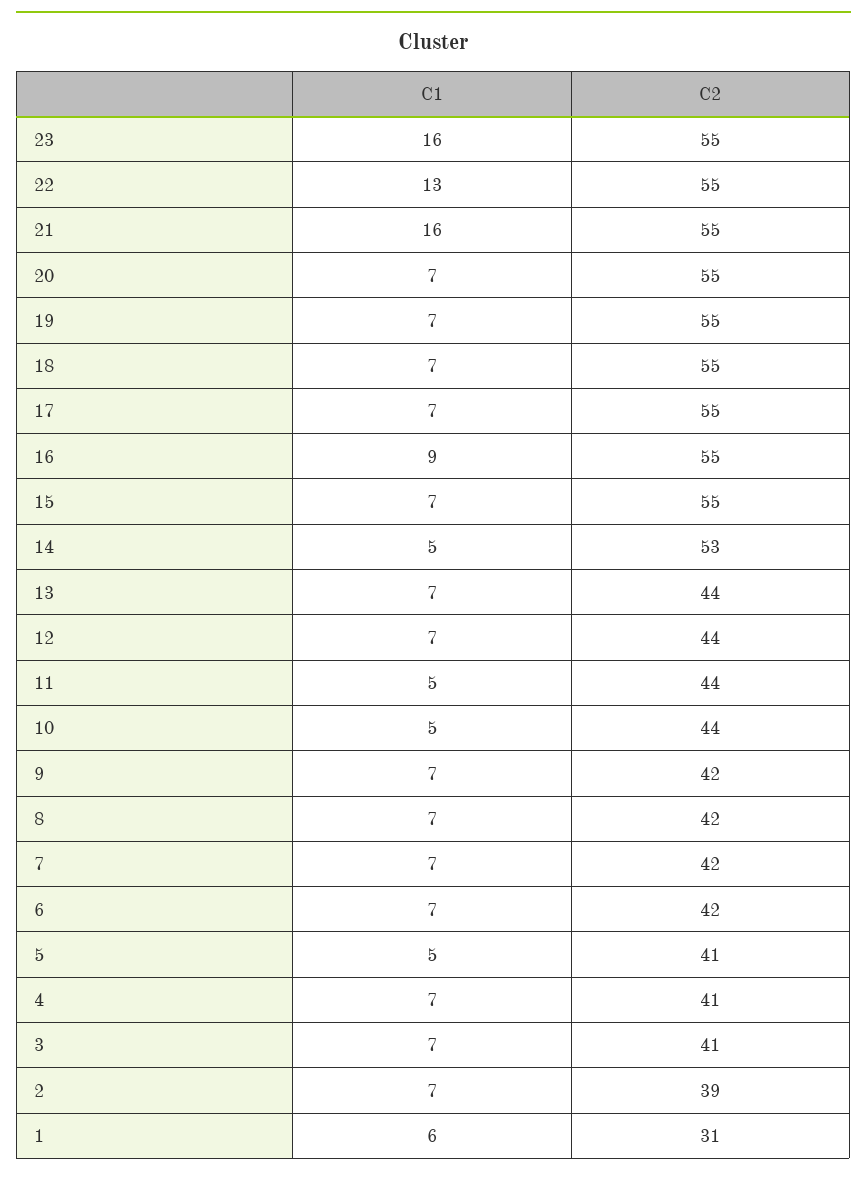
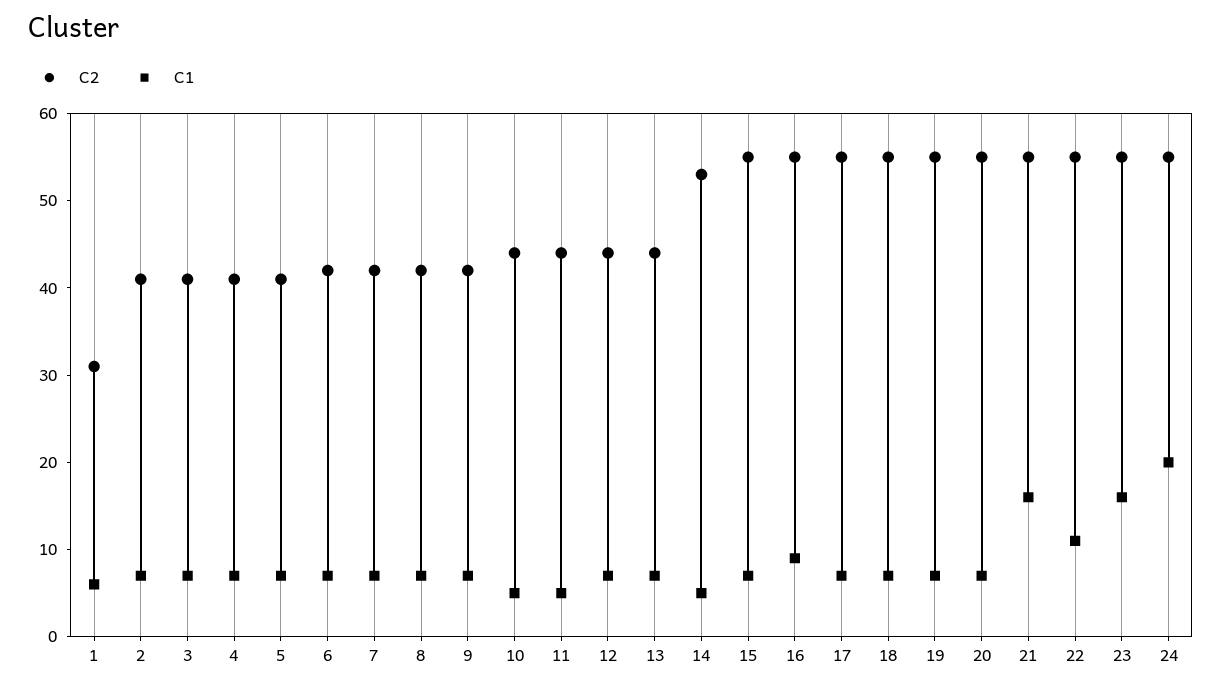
  {
    "C1": {
      "23": 16,
-     "22": 13,
+     "22": 11,
      "21": 16,
      "20": 7,
      "19": 7,
      "18": 7,
      "17": 7,
      "16": 9,
      "15": 7,
      "14": 5,
      "13": 7,
      "12": 7,
      "11": 5,
      "10": 5,
      "9": 7,
      "8": 7,
      "7": 7,
      "6": 7,
-     "5": 5,
+     "5": 7,
      "4": 7,
      "3": 7,
      "2": 7,
-     "1": 6
+     "1": 6,
+     "24": 20
    },
    "C2": {
      "23": 55,
      "22": 55,
      "21": 55,
      "20": 55,
      "19": 55,
      "18": 55,
      "17": 55,
      "16": 55,
      "15": 55,
      "14": 53,
      "13": 44,
      "12": 44,
      "11": 44,
      "10": 44,
      "9": 42,
      "8": 42,
      "7": 42,
      "6": 42,
      "5": 41,
      "4": 41,
      "3": 41,
-     "2": 39,
+     "2": 41,
-     "1": 31
+     "1": 31,
+     "24": 55
    }
  }

